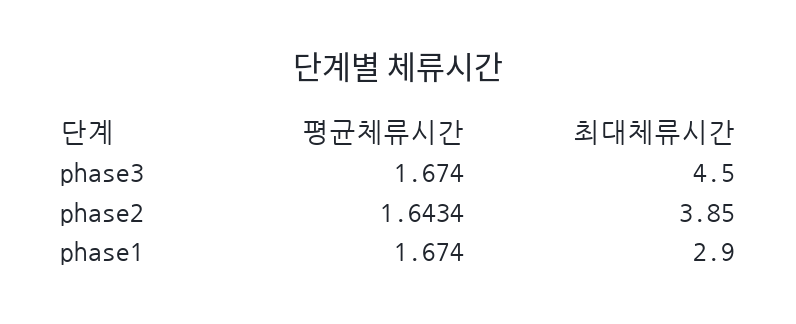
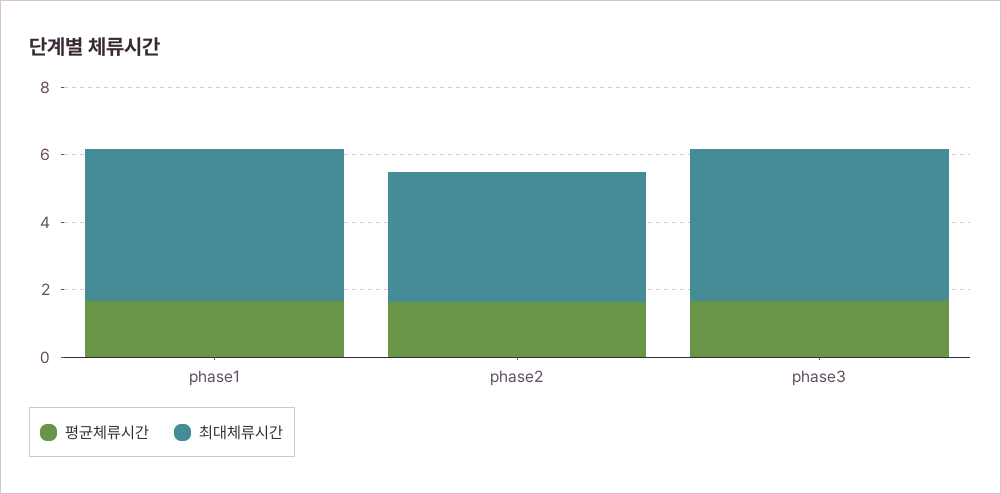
  {
    "평균체류시간": {
      "phase3": 1.674,
      "phase2": 1.6434,
      "phase1": 1.674
    },
    "최대체류시간": {
      "phase3": 4.5,
      "phase2": 3.85,
-     "phase1": 2.9
+     "phase1": 4.5
    }
  }

